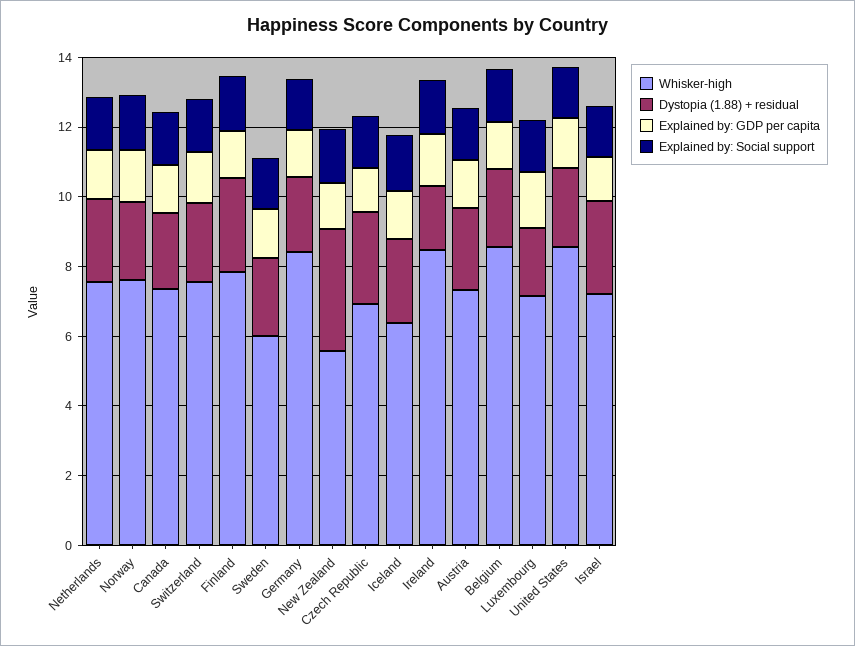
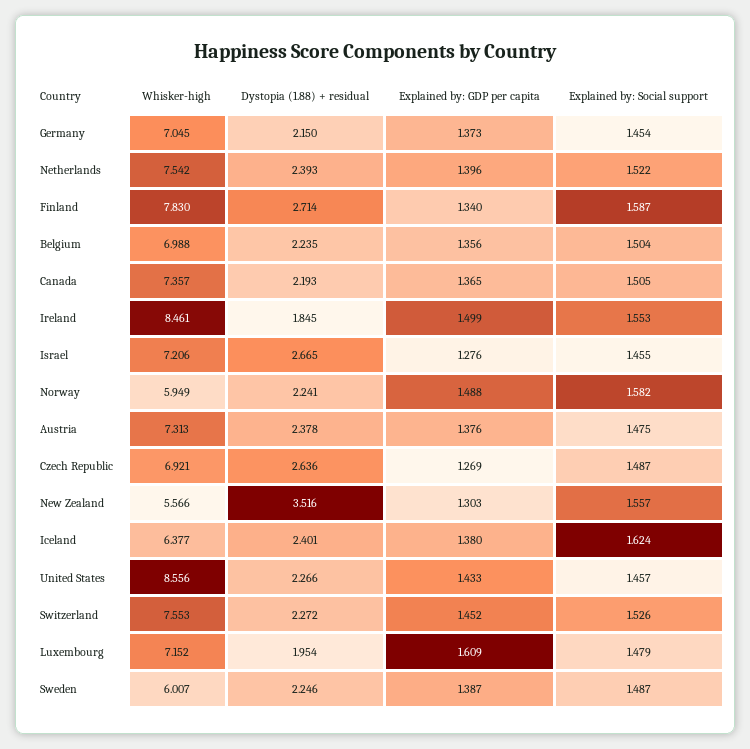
  {
    "Whisker-high": {
      "Netherlands": 7.542,
-     "Norway": 7.5,
+     "Norway": 5.949,
      "Canada": 7.357,
      "Switzerland": 7.553,
      "Finland": 7.83,
      "Sweden": 6.007,
-     "Germany": 8.5,
+     "Germany": 7.045,
      "New Zealand": 5.566,
      "Czech Republic": 6.921,
      "Iceland": 6.377,
      "Ireland": 8.461,
      "Austria": 7.313,
-     "Belgium": 8.5,
+     "Belgium": 6.988,
      "Luxembourg": 7.152,
      "United States": 8.556,
      "Israel": 7.206
    },
    "Dystopia (1.88) + residual": {
      "Netherlands": 2.393,
      "Norway": 2.241,
      "Canada": 2.193,
      "Switzerland": 2.272,
      "Finland": 2.714,
      "Sweden": 2.246,
      "Germany": 2.15,
      "New Zealand": 3.516,
      "Czech Republic": 2.636,
      "Iceland": 2.401,
      "Ireland": 1.845,
      "Austria": 2.378,
      "Belgium": 2.235,
      "Luxembourg": 1.954,
      "United States": 2.266,
      "Israel": 2.665
    },
    "Explained by: GDP per capita": {
      "Netherlands": 1.396,
      "Norway": 1.488,
      "Canada": 1.365,
      "Switzerland": 1.452,
      "Finland": 1.34,
      "Sweden": 1.387,
      "Germany": 1.373,
      "New Zealand": 1.303,
      "Czech Republic": 1.269,
      "Iceland": 1.38,
      "Ireland": 1.499,
      "Austria": 1.376,
      "Belgium": 1.356,
      "Luxembourg": 1.609,
      "United States": 1.433,
      "Israel": 1.276
    },
    "Explained by: Social support": {
      "Netherlands": 1.522,
      "Norway": 1.582,
      "Canada": 1.505,
      "Switzerland": 1.526,
      "Finland": 1.587,
      "Sweden": 1.487,
      "Germany": 1.454,
      "New Zealand": 1.557,
      "Czech Republic": 1.487,
      "Iceland": 1.624,
      "Ireland": 1.553,
      "Austria": 1.475,
      "Belgium": 1.504,
      "Luxembourg": 1.479,
      "United States": 1.457,
      "Israel": 1.455
    }
  }

